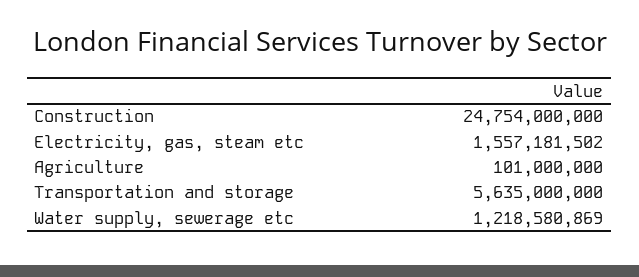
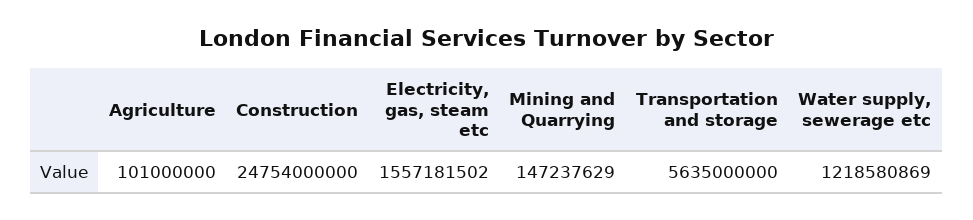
  {
    "Construction": 24754000000,
    "Electricity, gas, steam etc": 1557181502,
    "Agriculture": 101000000,
    "Transportation and storage": 5635000000,
-   "Water supply, sewerage etc": 1218580869
+   "Water supply, sewerage etc": 1218580869,
+   "Mining and Quarrying": 147237629
  }

